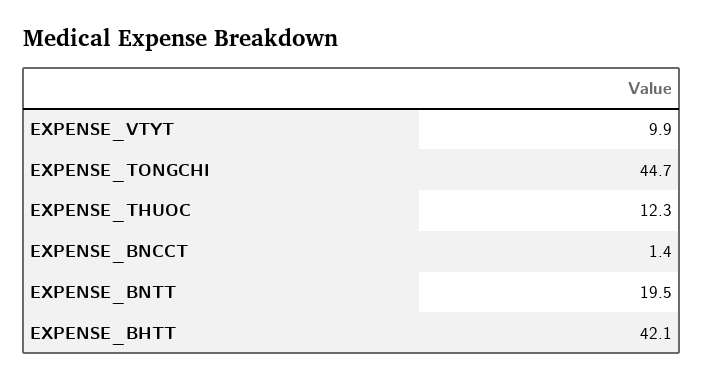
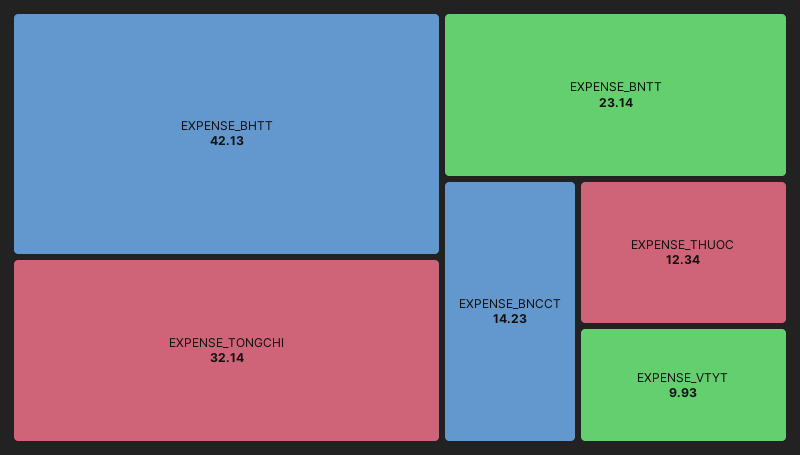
  {
    "EXPENSE_VTYT": 9.93,
-   "EXPENSE_TONGCHI": 44.7,
+   "EXPENSE_TONGCHI": 32.14,
    "EXPENSE_THUOC": 12.34,
-   "EXPENSE_BNCCT": 1.4,
+   "EXPENSE_BNCCT": 14.23,
-   "EXPENSE_BNTT": 19.5,
+   "EXPENSE_BNTT": 23.14,
    "EXPENSE_BHTT": 42.13
  }

